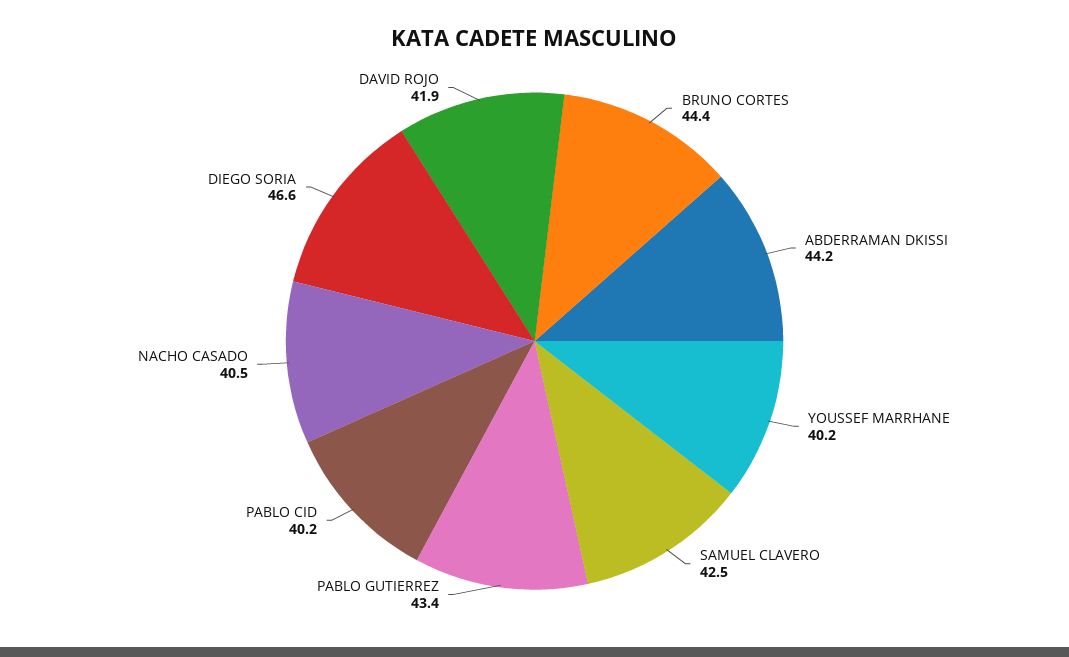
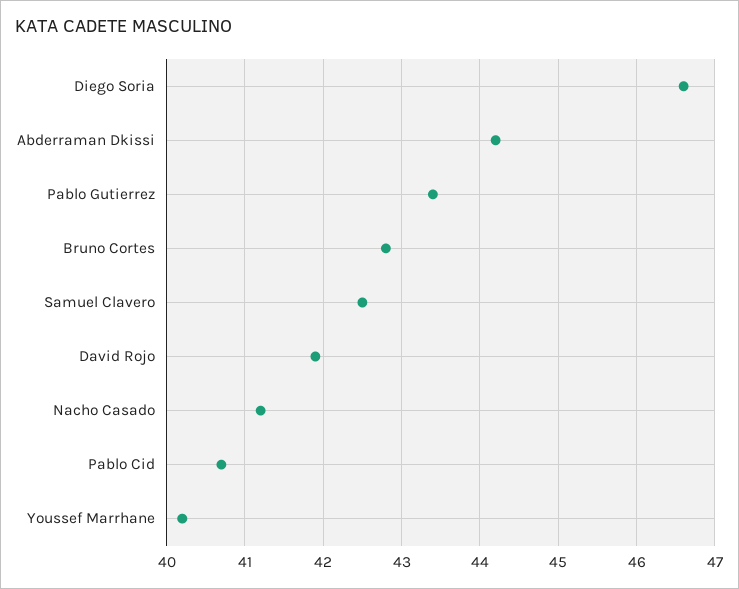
  {
-   "BRUNO CORTES": 44.4,
+   "BRUNO CORTES": 42.8,
    "ABDERRAMAN DKISSI": 44.2,
    "YOUSSEF MARRHANE": 40.2,
    "SAMUEL CLAVERO": 42.5,
    "PABLO GUTIERREZ": 43.4,
-   "PABLO CID": 40.2,
+   "PABLO CID": 40.7,
-   "NACHO CASADO": 40.5,
+   "NACHO CASADO": 41.2,
    "DIEGO SORIA": 46.6,
    "DAVID ROJO": 41.9
  }

